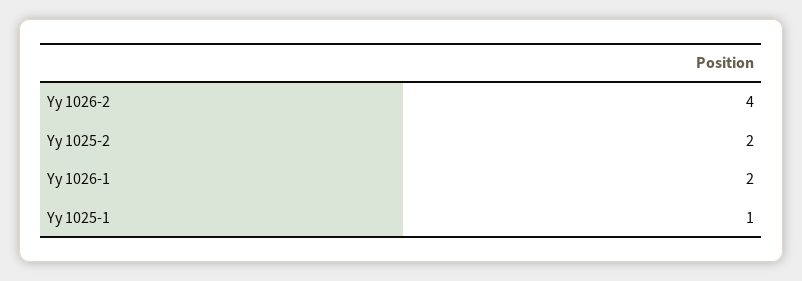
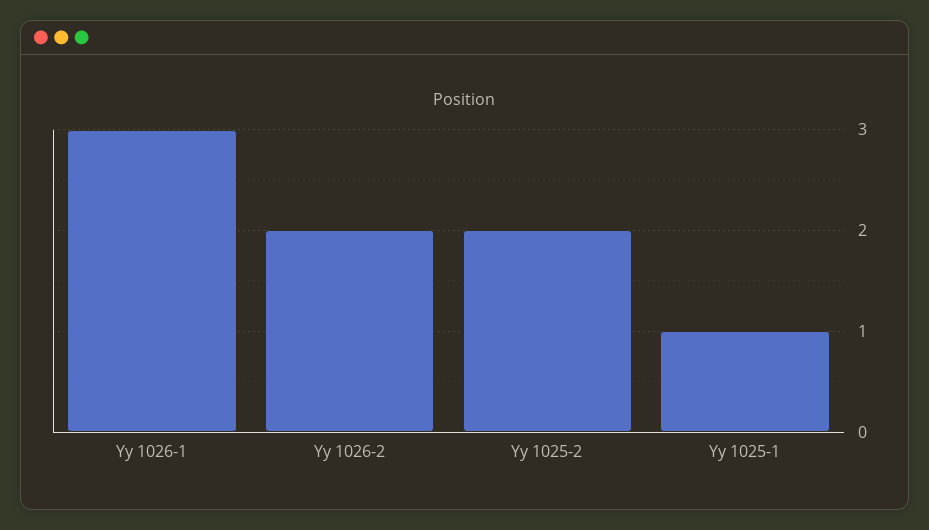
  {
-   "Yy 1026-2": 4,
+   "Yy 1026-2": 2,
    "Yy 1025-2": 2,
-   "Yy 1026-1": 2,
+   "Yy 1026-1": 3,
    "Yy 1025-1": 1
  }

